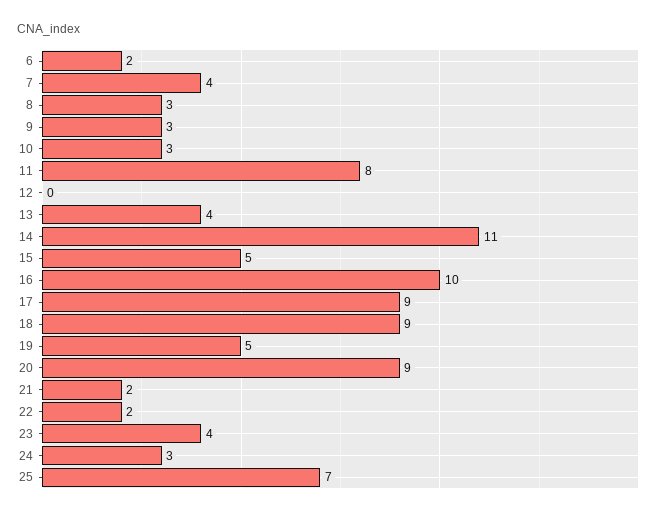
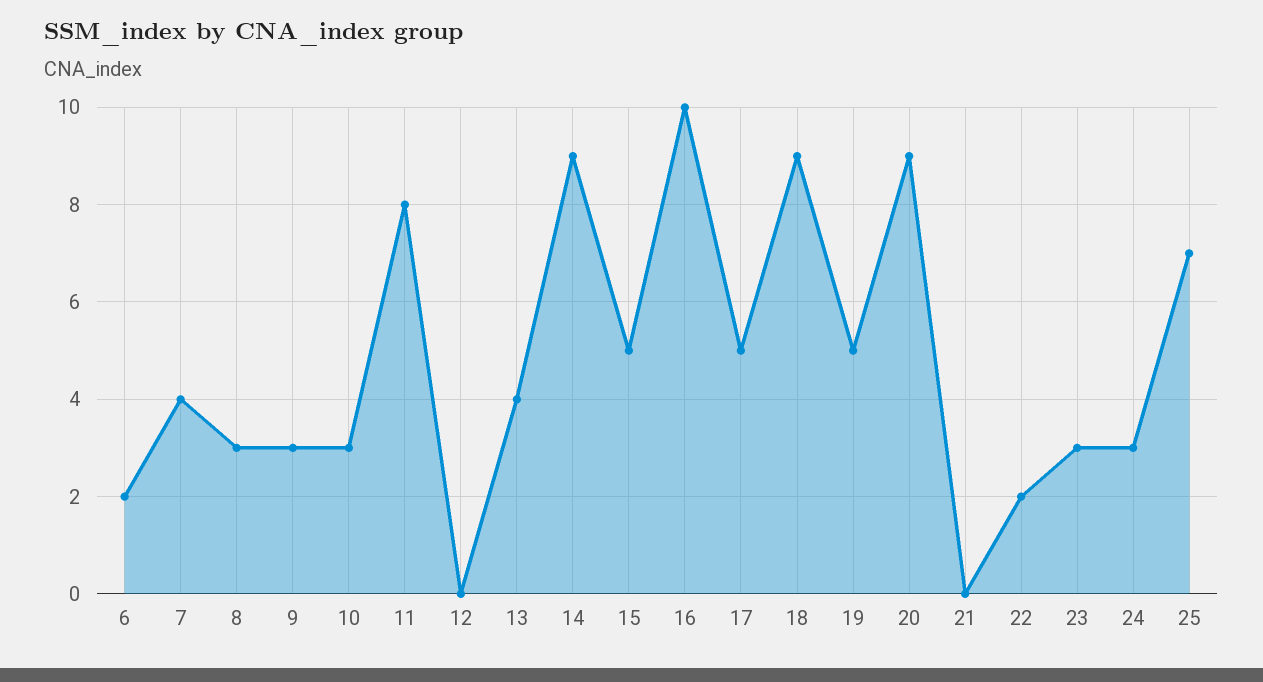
  {
    "6": 2,
    "7": 4,
    "8": 3,
    "9": 3,
    "10": 3,
    "11": 8,
    "12": 0,
    "13": 4,
-   "14": 11,
+   "14": 9,
    "15": 5,
    "16": 10,
-   "17": 9,
+   "17": 5,
    "18": 9,
    "19": 5,
    "20": 9,
-   "21": 2,
+   "21": 0,
    "22": 2,
-   "23": 4,
+   "23": 3,
    "24": 3,
    "25": 7
  }

